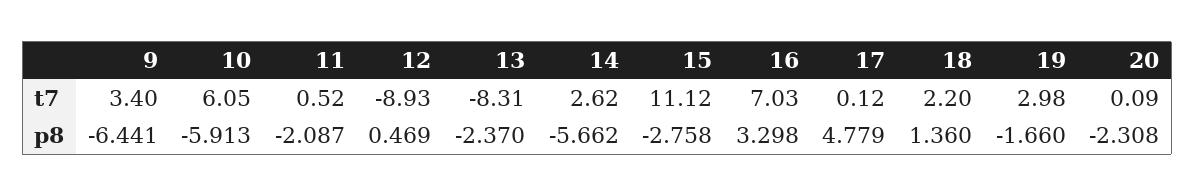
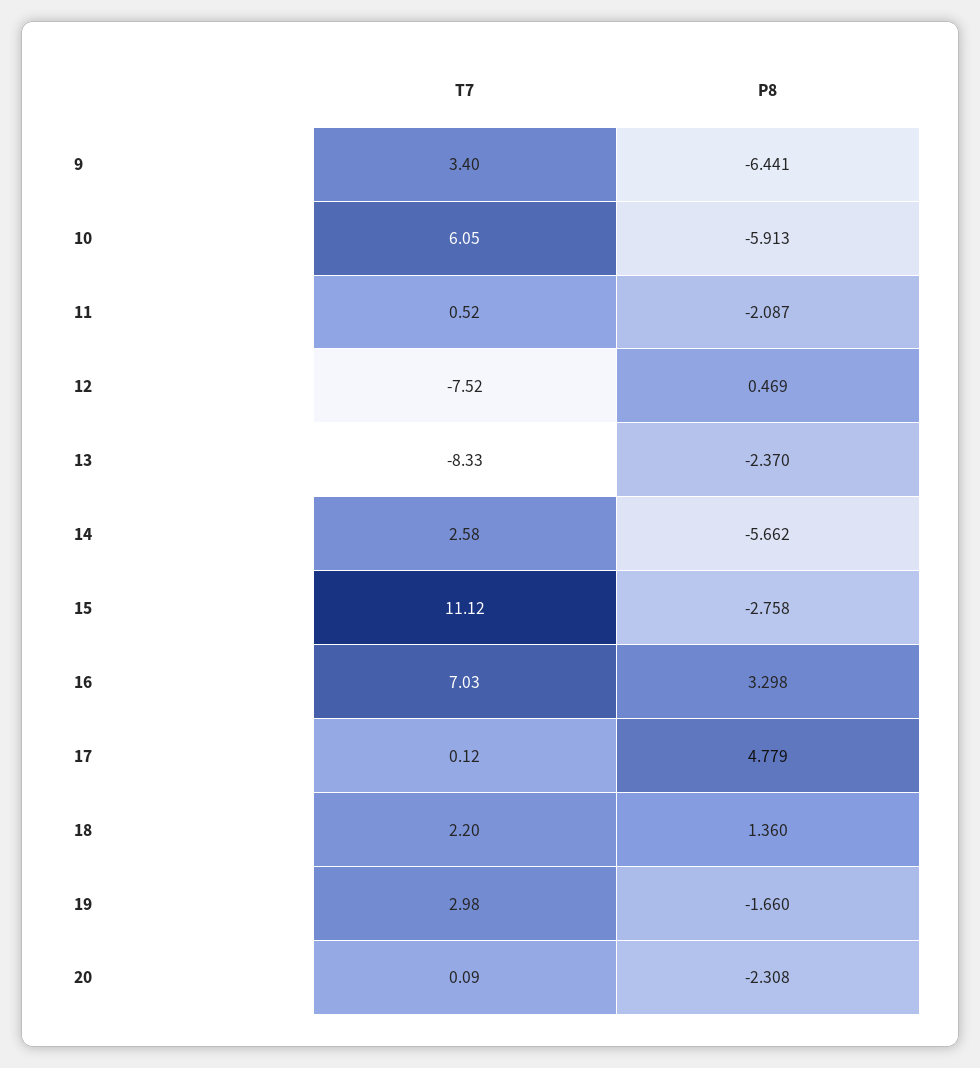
  {
    "9": {
      "t7": 3.4,
      "p8": -6.441
    },
    "10": {
      "t7": 6.05,
      "p8": -5.913
    },
    "11": {
      "t7": 0.52,
      "p8": -2.087
    },
    "12": {
-     "t7": -8.93,
+     "t7": -7.52,
      "p8": 0.469
    },
    "13": {
-     "t7": -8.31,
+     "t7": -8.33,
      "p8": -2.37
    },
    "14": {
-     "t7": 2.62,
+     "t7": 2.58,
      "p8": -5.662
    },
    "15": {
      "t7": 11.12,
      "p8": -2.758
    },
    "16": {
      "t7": 7.03,
      "p8": 3.298
    },
    "17": {
      "t7": 0.12,
      "p8": 4.779
    },
    "18": {
      "t7": 2.2,
      "p8": 1.36
    },
    "19": {
      "t7": 2.98,
      "p8": -1.66
    },
    "20": {
      "t7": 0.09,
      "p8": -2.308
    }
  }

